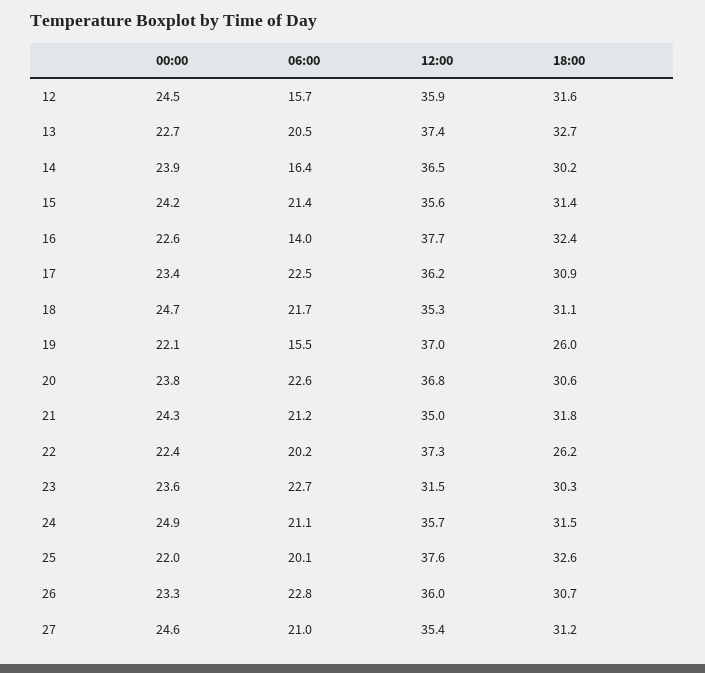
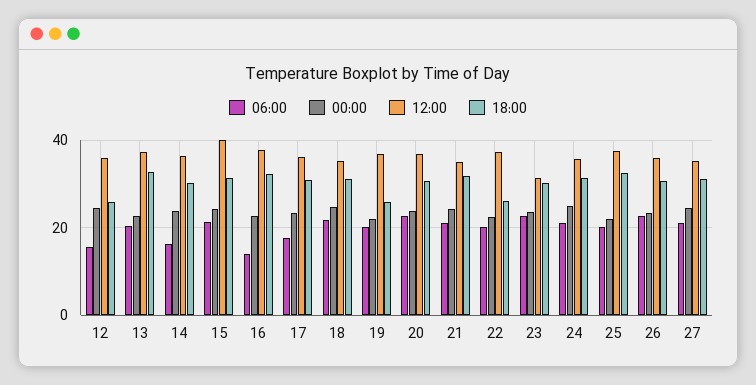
  {
    "00:00": {
      "12": 24.5,
      "13": 22.7,
      "14": 23.9,
      "15": 24.2,
      "16": 22.6,
      "17": 23.4,
      "18": 24.7,
      "19": 22.1,
      "20": 23.8,
      "21": 24.3,
      "22": 22.4,
      "23": 23.6,
      "24": 24.9,
      "25": 22,
      "26": 23.3,
      "27": 24.6
    },
    "06:00": {
      "12": 15.7,
      "13": 20.5,
      "14": 16.4,
      "15": 21.4,
      "16": 14,
-     "17": 22.5,
+     "17": 18,
      "18": 21.7,
-     "19": 15.5,
+     "19": 20,
      "20": 22.6,
      "21": 21.2,
      "22": 20.2,
      "23": 22.7,
      "24": 21.1,
      "25": 20.1,
      "26": 22.8,
      "27": 21
    },
    "12:00": {
      "12": 35.9,
      "13": 37.4,
      "14": 36.5,
-     "15": 35.6,
+     "15": 40,
      "16": 37.7,
      "17": 36.2,
      "18": 35.3,
      "19": 37,
      "20": 36.8,
      "21": 35,
      "22": 37.3,
      "23": 31.5,
      "24": 35.7,
      "25": 37.6,
      "26": 36,
      "27": 35.4
    },
    "18:00": {
-     "12": 31.6,
+     "12": 26,
      "13": 32.7,
      "14": 30.2,
      "15": 31.4,
      "16": 32.4,
      "17": 30.9,
      "18": 31.1,
      "19": 26,
      "20": 30.6,
      "21": 31.8,
      "22": 26.2,
      "23": 30.3,
      "24": 31.5,
      "25": 32.6,
      "26": 30.7,
      "27": 31.2
    }
  }

